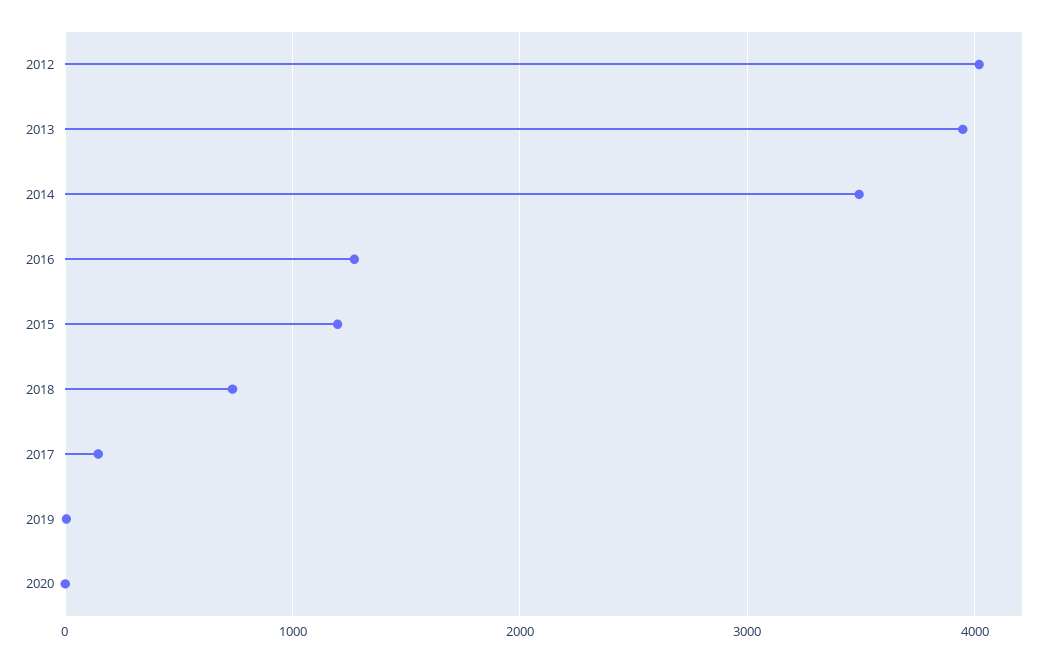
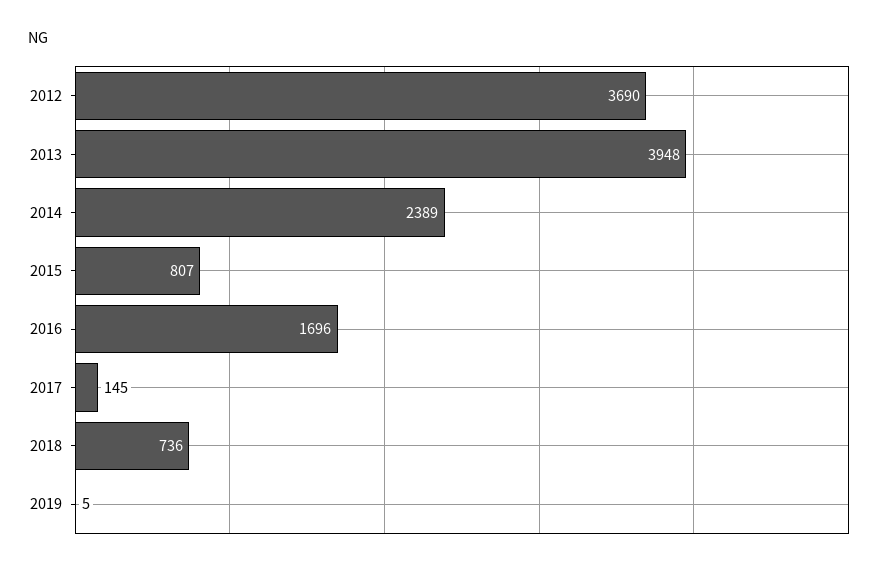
  {
-   "2012": 4000,
+   "2012": 3690,
    "2013": 3948,
-   "2014": 3500,
+   "2014": 2389,
-   "2016": 1300,
+   "2016": 1696,
-   "2015": 1200,
+   "2015": 807,
    "2018": 736,
    "2017": 145,
-   "2019": 5,
+   "2019": 5
-   "2020": 0
  }

